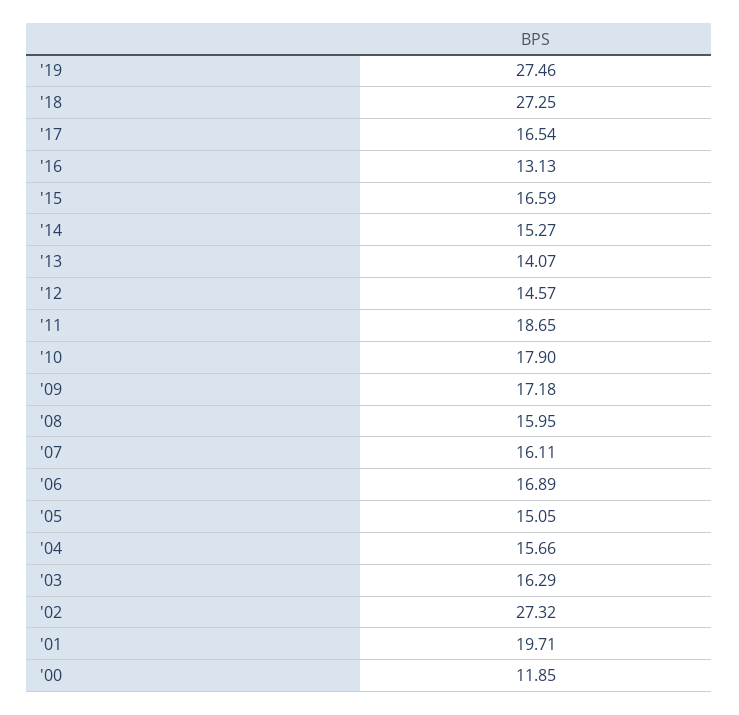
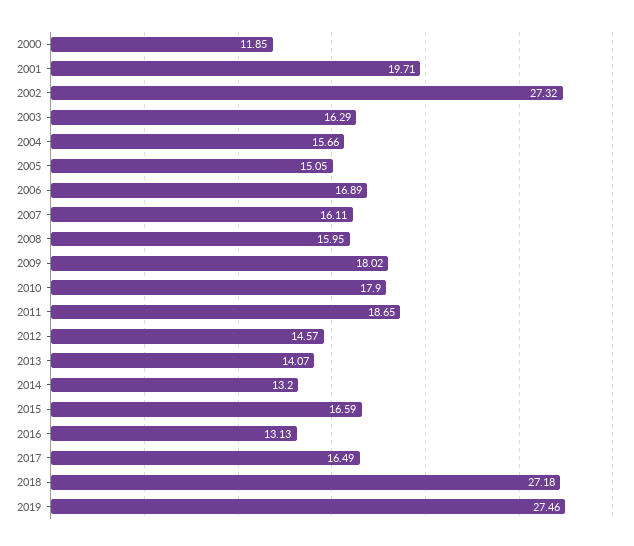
  {
    "'19": 27.46,
-   "'18": 27.25,
+   "'18": 27.18,
-   "'17": 16.54,
+   "'17": 16.49,
    "'16": 13.13,
    "'15": 16.59,
-   "'14": 15.27,
+   "'14": 13.2,
    "'13": 14.07,
    "'12": 14.57,
    "'11": 18.65,
    "'10": 17.9,
-   "'09": 17.18,
+   "'09": 18.02,
    "'08": 15.95,
    "'07": 16.11,
    "'06": 16.89,
    "'05": 15.05,
    "'04": 15.66,
    "'03": 16.29,
    "'02": 27.32,
    "'01": 19.71,
    "'00": 11.85
  }

